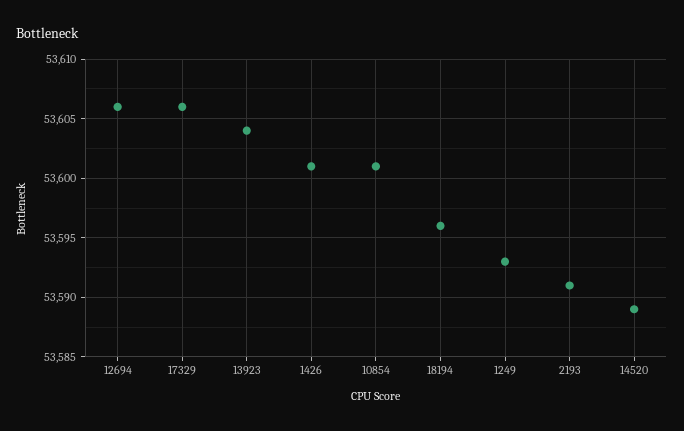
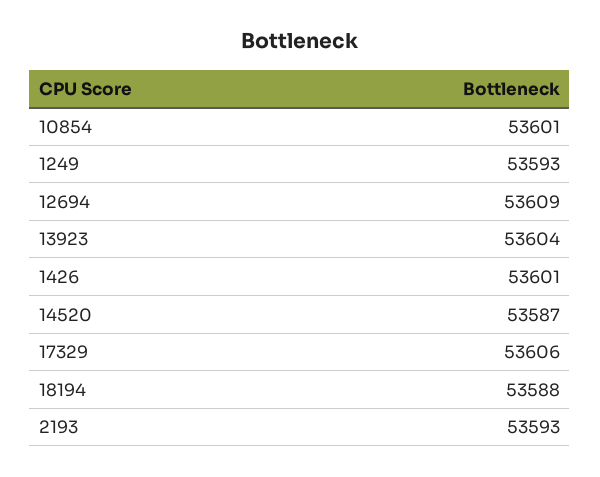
  {
-   "12694": 53606,
+   "12694": 53609,
    "17329": 53606,
    "13923": 53604,
    "1426": 53601,
    "10854": 53601,
-   "18194": 53596,
+   "18194": 53588,
    "1249": 53593,
-   "2193": 53591,
+   "2193": 53593,
-   "14520": 53589
+   "14520": 53587
  }

